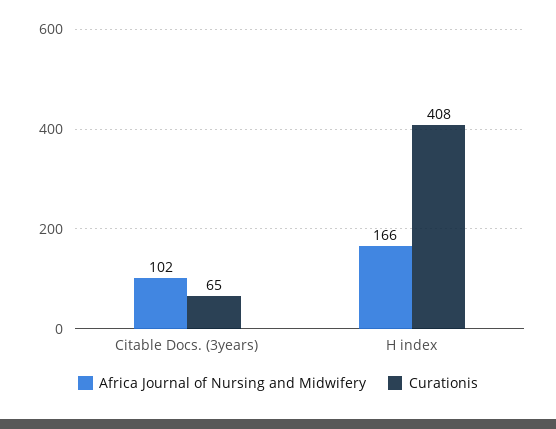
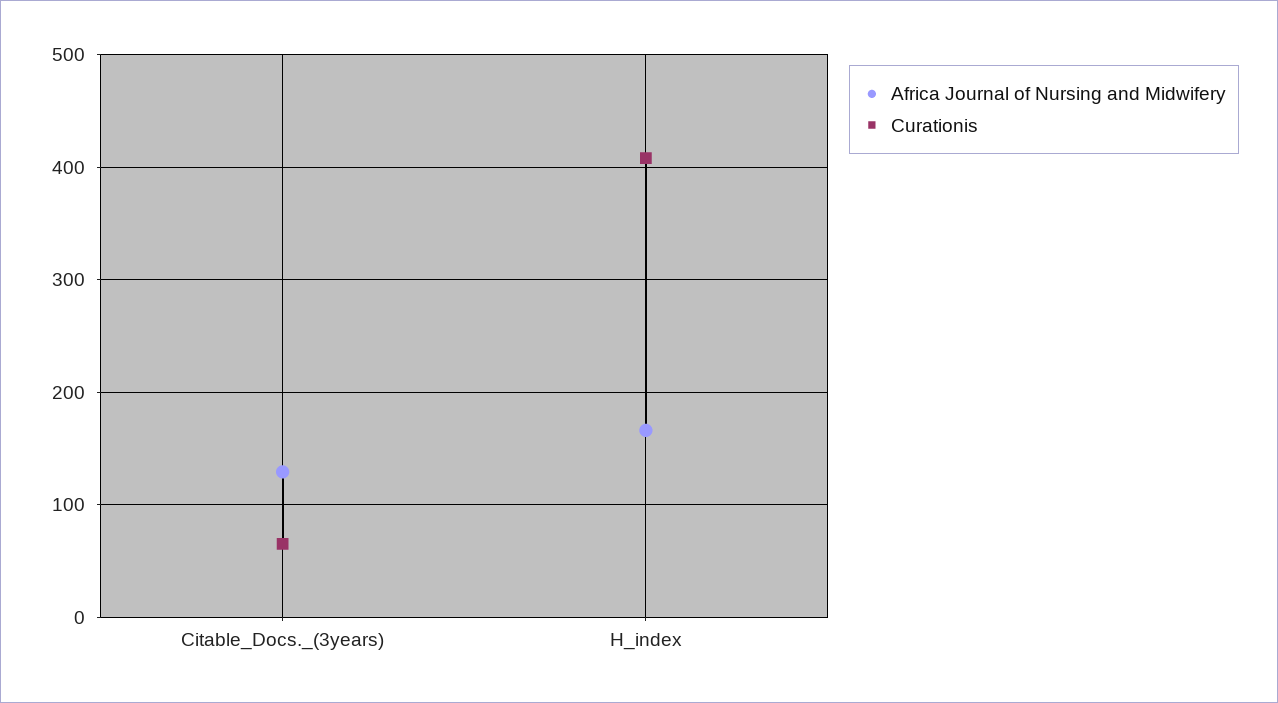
  {
    "Africa Journal of Nursing and Midwifery": {
-     "Citable Docs. (3years)": 102,
+     "Citable Docs. (3years)": 130,
      "H index": 166
    },
    "Curationis": {
      "Citable Docs. (3years)": 65,
      "H index": 408
    }
  }

